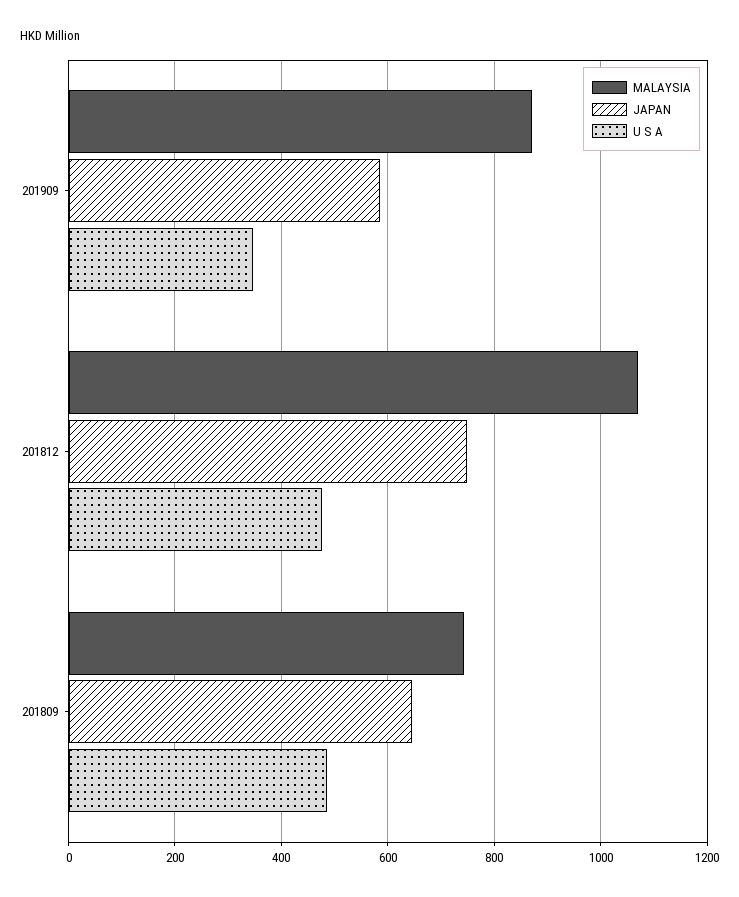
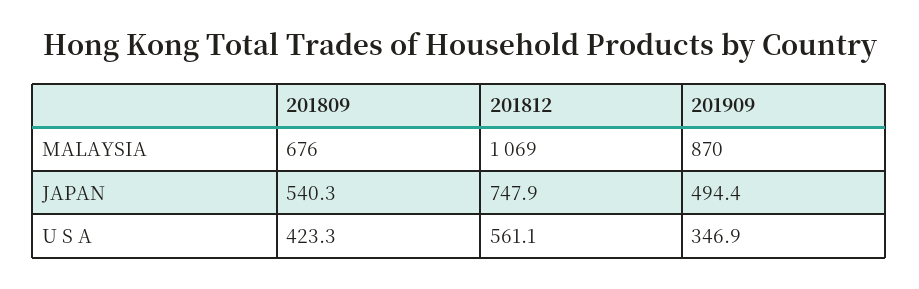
  {
    "MALAYSIA": {
      "201909": 870,
      "201812": 1069,
-     "201809": 740
+     "201809": 676
    },
    "JAPAN": {
-     "201909": 580,
+     "201909": 494.4,
      "201812": 747.9,
-     "201809": 640
+     "201809": 540.3
    },
    "U S A": {
      "201909": 346.9,
-     "201812": 480,
+     "201812": 561.1,
-     "201809": 480
+     "201809": 423.3
    }
  }

